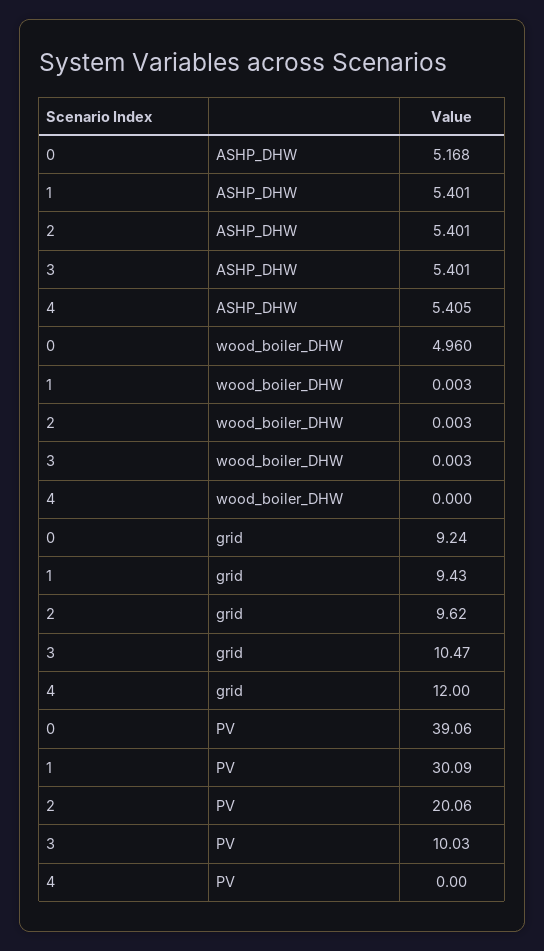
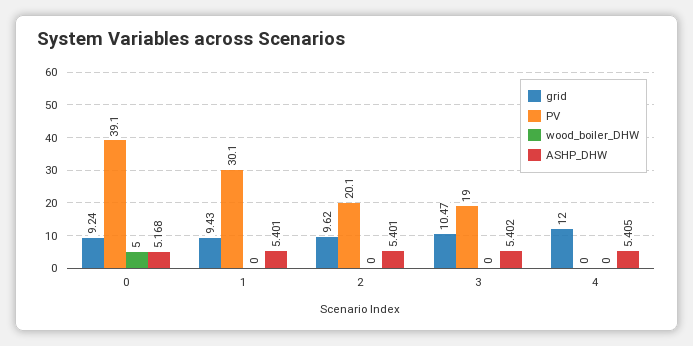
  {
    "ASHP_DHW": {
      "0": 5.168,
      "1": 5.401,
      "2": 5.401,
-     "3": 5.401,
+     "3": 5.402,
      "4": 5.405
    },
    "wood_boiler_DHW": {
-     "0": 4.96,
+     "0": 5,
      "1": 0.003,
      "2": 0.003,
      "3": 0.003,
      "4": 0
    },
    "grid": {
      "0": 9.24,
      "1": 9.43,
      "2": 9.62,
      "3": 10.47,
      "4": 12
    },
    "PV": {
      "0": 39.06,
      "1": 30.09,
      "2": 20.06,
-     "3": 10.03,
+     "3": 19,
      "4": 0
    }
  }

